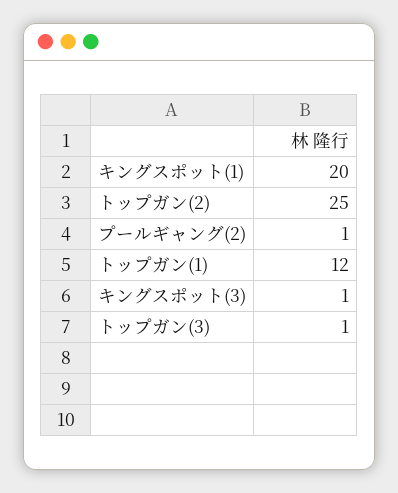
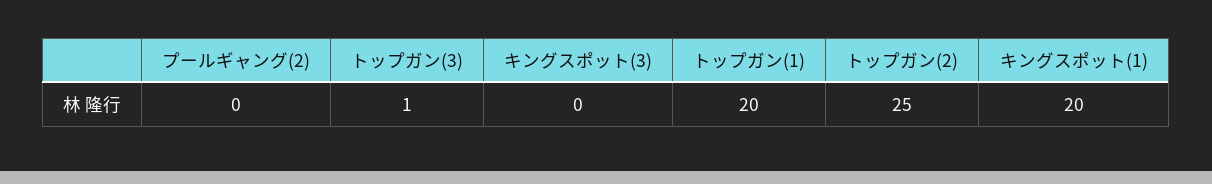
  {
    "キングスポット(1)": 20,
    "トップガン(2)": 25,
-   "プールギャング(2)": 1,
+   "プールギャング(2)": 0,
-   "トップガン(1)": 12,
+   "トップガン(1)": 20,
-   "キングスポット(3)": 1,
+   "キングスポット(3)": 0,
    "トップガン(3)": 1
  }

